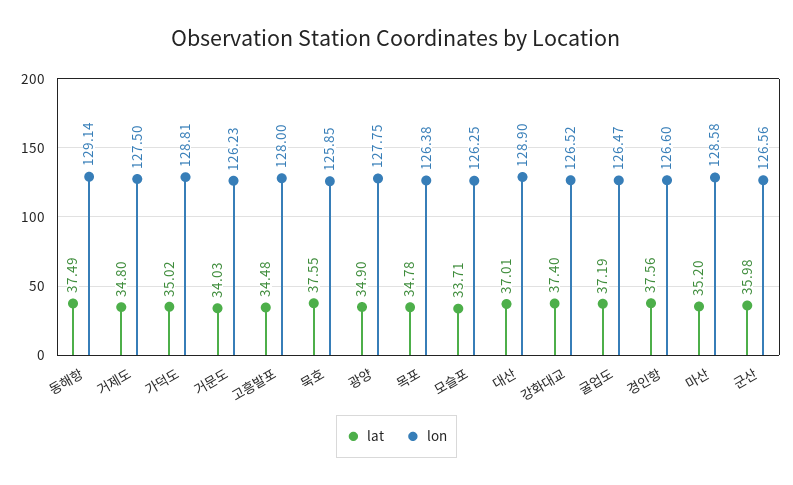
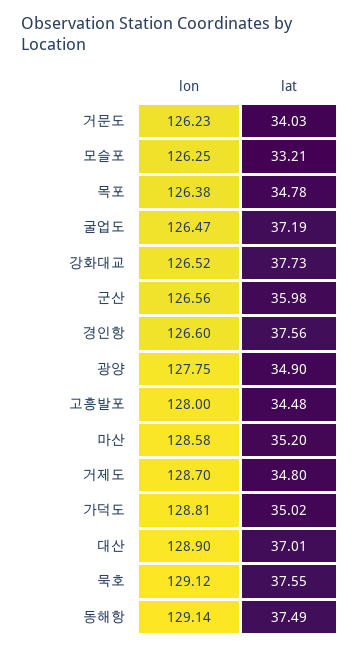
  {
    "lat": {
      "동해항": 37.49,
      "거제도": 34.8,
      "가덕도": 35.02,
      "거문도": 34.03,
      "고흥발포": 34.48,
      "묵호": 37.55,
      "광양": 34.9,
      "목포": 34.78,
-     "모슬포": 33.71,
+     "모슬포": 33.21,
      "대산": 37.01,
-     "강화대교": 37.4,
+     "강화대교": 37.73,
      "굴업도": 37.19,
      "경인항": 37.56,
      "마산": 35.2,
      "군산": 35.98
    },
    "lon": {
      "동해항": 129.14,
-     "거제도": 127.5,
+     "거제도": 128.7,
      "가덕도": 128.81,
      "거문도": 126.23,
      "고흥발포": 128,
-     "묵호": 125.85,
+     "묵호": 129.12,
      "광양": 127.75,
      "목포": 126.38,
      "모슬포": 126.25,
      "대산": 128.9,
      "강화대교": 126.52,
      "굴업도": 126.47,
      "경인항": 126.6,
      "마산": 128.58,
      "군산": 126.56
    }
  }

